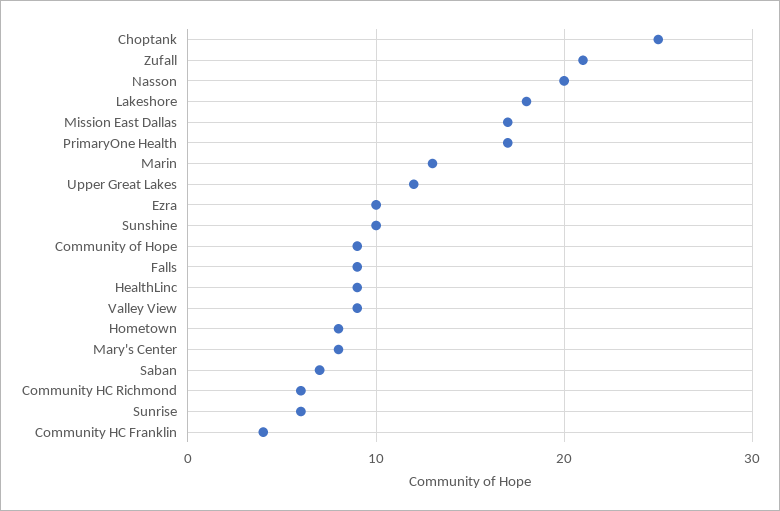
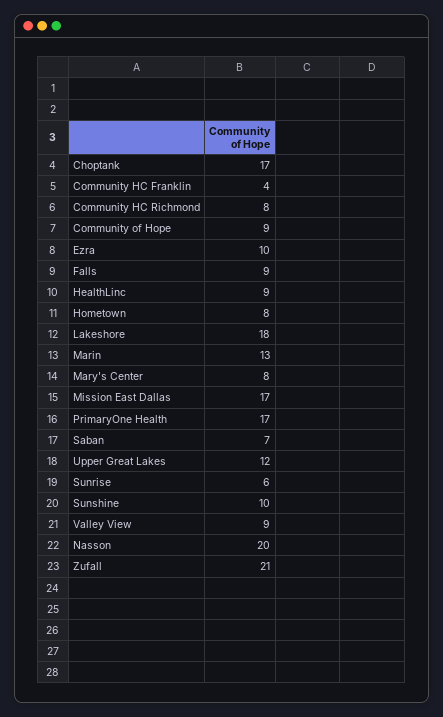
  {
-   "Choptank": 25,
+   "Choptank": 17,
    "Zufall": 21,
    "Nasson": 20,
    "Lakeshore": 18,
    "Mission East Dallas": 17,
    "PrimaryOne Health": 17,
    "Marin": 13,
    "Upper Great Lakes": 12,
    "Ezra": 10,
    "Sunshine": 10,
    "Community of Hope": 9,
    "Falls": 9,
    "HealthLinc": 9,
    "Valley View": 9,
    "Hometown": 8,
    "Mary's Center": 8,
    "Saban": 7,
-   "Community HC Richmond": 6,
+   "Community HC Richmond": 8,
    "Sunrise": 6,
    "Community HC Franklin": 4
  }

